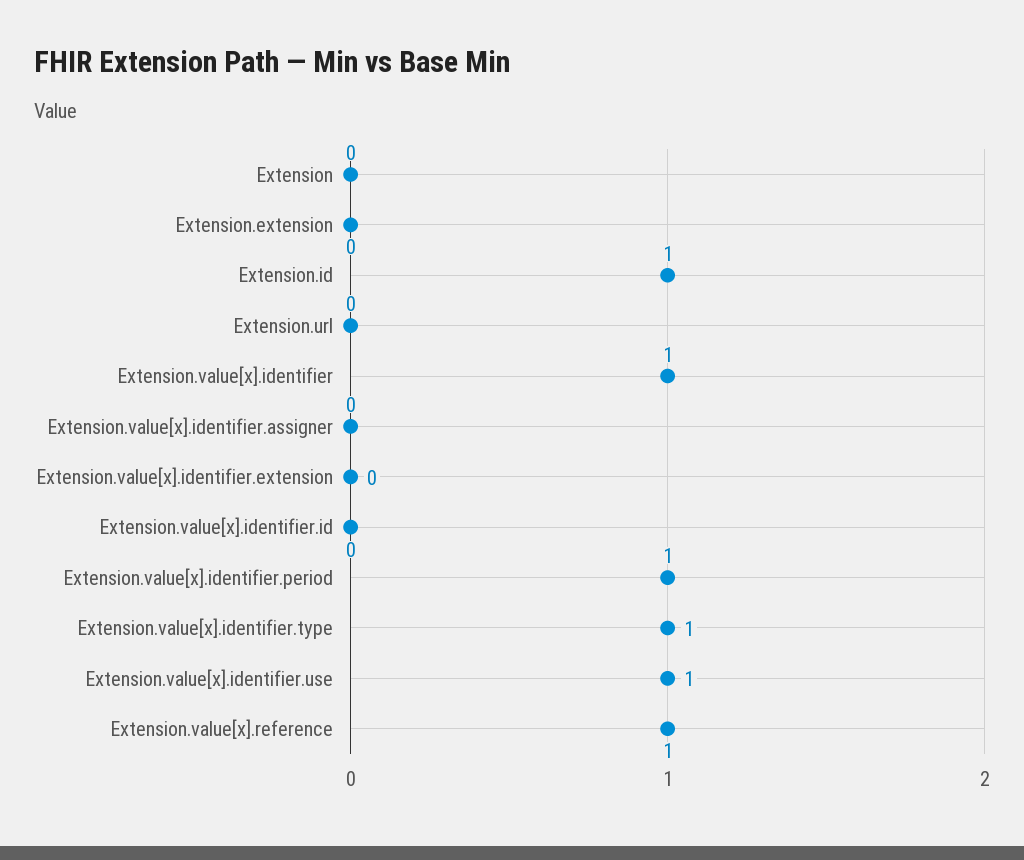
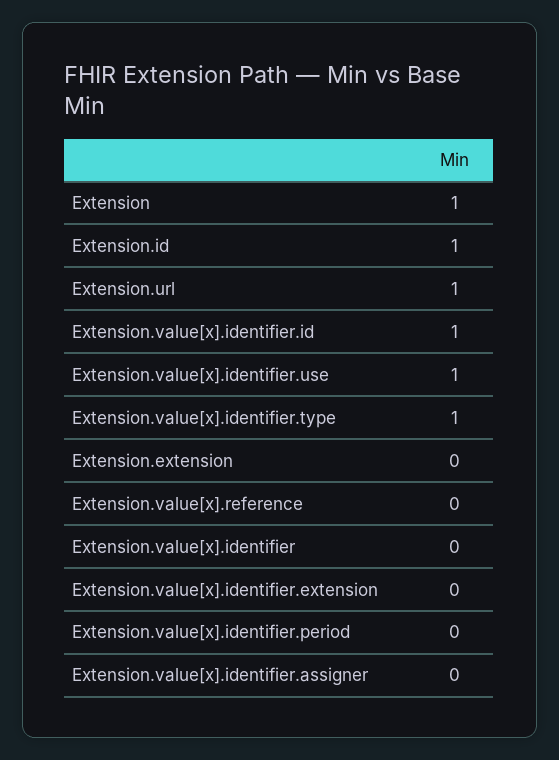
  {
-   "Extension": 0,
+   "Extension": 1,
    "Extension.extension": 0,
    "Extension.id": 1,
-   "Extension.url": 0,
+   "Extension.url": 1,
-   "Extension.value[x].identifier": 1,
+   "Extension.value[x].identifier": 0,
    "Extension.value[x].identifier.assigner": 0,
    "Extension.value[x].identifier.extension": 0,
-   "Extension.value[x].identifier.id": 0,
+   "Extension.value[x].identifier.id": 1,
-   "Extension.value[x].identifier.period": 1,
+   "Extension.value[x].identifier.period": 0,
    "Extension.value[x].identifier.type": 1,
    "Extension.value[x].identifier.use": 1,
-   "Extension.value[x].reference": 1
+   "Extension.value[x].reference": 0
  }

